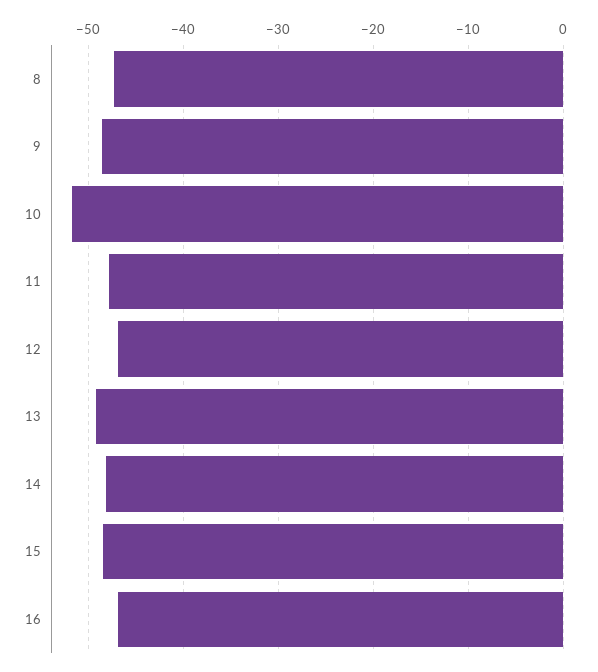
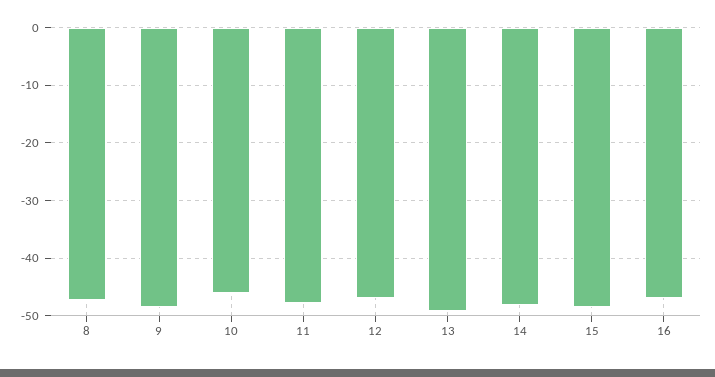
  {
    "8": -47,
    "9": -49,
-   "10": -52,
+   "10": -46,
    "11": -48,
    "12": -47,
    "13": -49,
    "14": -48,
    "15": -49,
    "16": -47
  }

